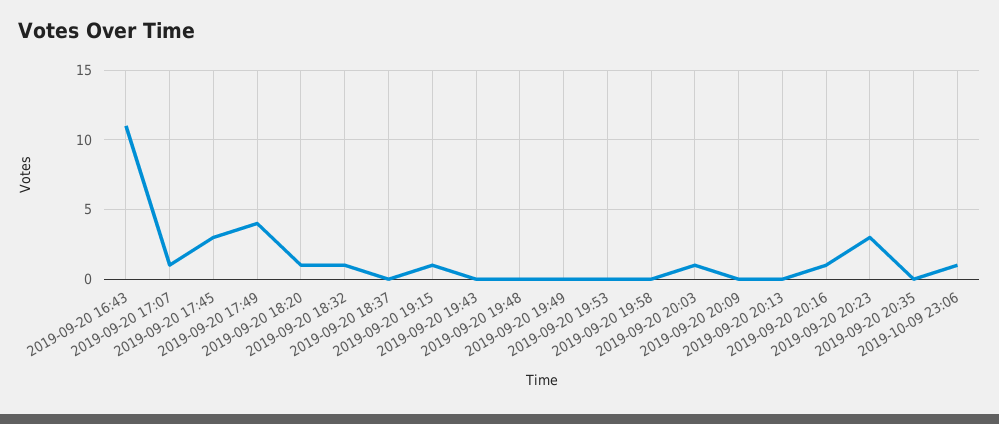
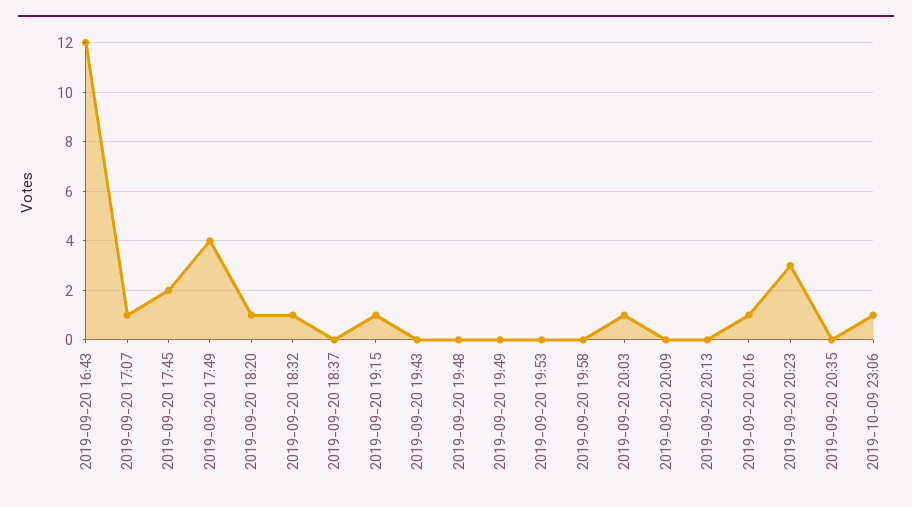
  {
-   "2019-09-20 16:43": 11,
+   "2019-09-20 16:43": 12,
    "2019-09-20 17:07": 1,
-   "2019-09-20 17:45": 3,
+   "2019-09-20 17:45": 2,
    "2019-09-20 17:49": 4,
    "2019-09-20 18:20": 1,
    "2019-09-20 18:32": 1,
    "2019-09-20 18:37": 0,
    "2019-09-20 19:15": 1,
    "2019-09-20 19:43": 0,
    "2019-09-20 19:48": 0,
    "2019-09-20 19:49": 0,
    "2019-09-20 19:53": 0,
    "2019-09-20 19:58": 0,
    "2019-09-20 20:03": 1,
    "2019-09-20 20:09": 0,
    "2019-09-20 20:13": 0,
    "2019-09-20 20:16": 1,
    "2019-09-20 20:23": 3,
    "2019-09-20 20:35": 0,
    "2019-10-09 23:06": 1
  }

